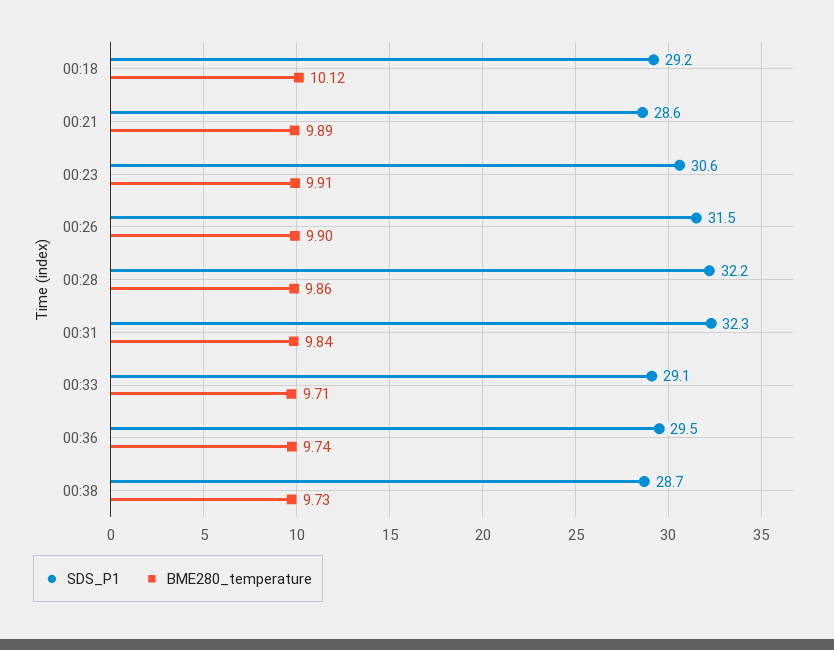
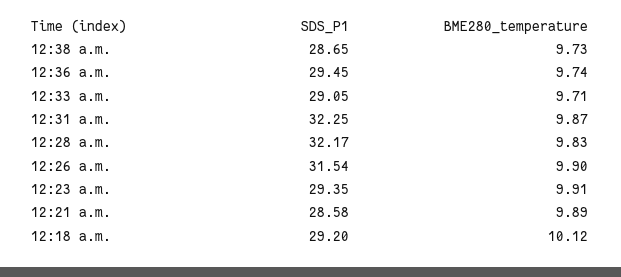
  {
    "SDS_P1": {
      "00:18": 29.2,
      "00:21": 28.58,
-     "00:23": 30.6,
+     "00:23": 29.35,
      "00:26": 31.54,
      "00:28": 32.17,
      "00:31": 32.25,
      "00:33": 29.05,
      "00:36": 29.45,
      "00:38": 28.65
    },
    "BME280_temperature": {
      "00:18": 10.12,
      "00:21": 9.89,
      "00:23": 9.91,
      "00:26": 9.9,
-     "00:28": 9.86,
+     "00:28": 9.83,
-     "00:31": 9.84,
+     "00:31": 9.87,
      "00:33": 9.71,
      "00:36": 9.74,
      "00:38": 9.73
    }
  }

